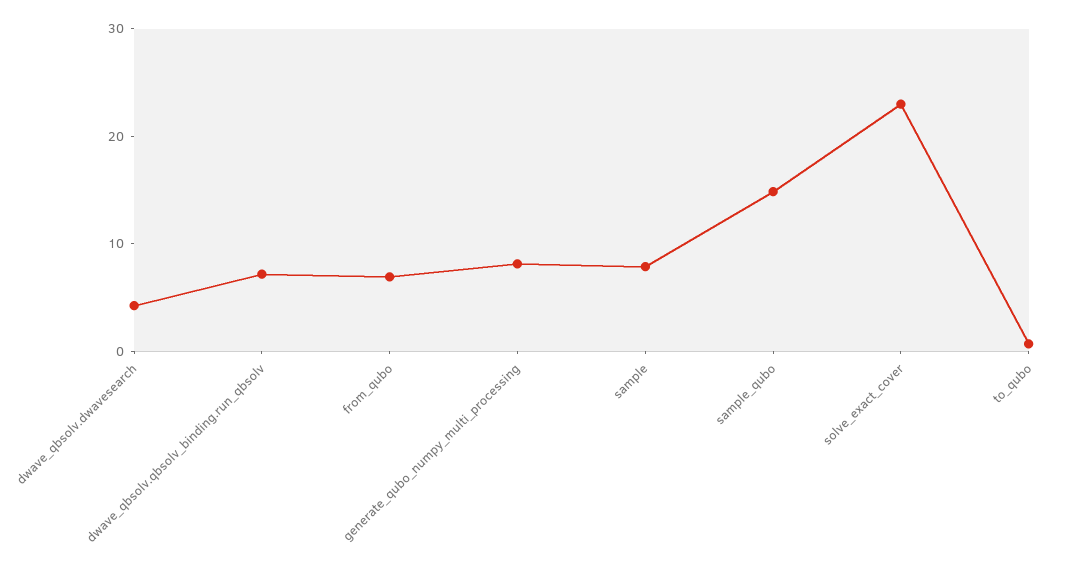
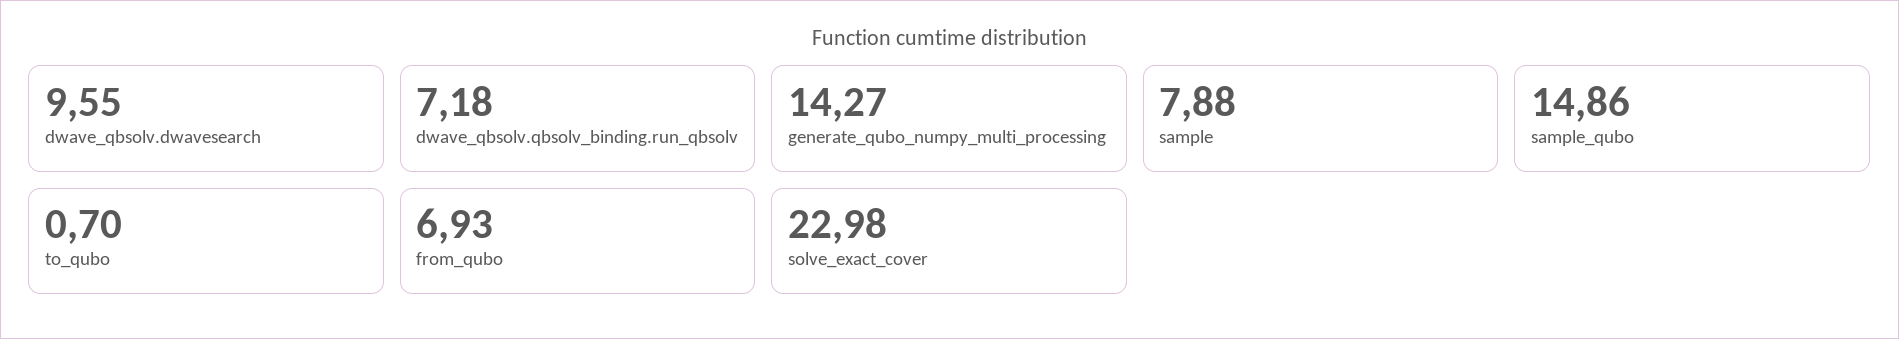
  {
-   "dwave_qbsolv.dwavesearch": 4,
+   "dwave_qbsolv.dwavesearch": 9.55,
    "dwave_qbsolv.qbsolv_binding.run_qbsolv": 7.18,
    "from_qubo": 6.93,
-   "generate_qubo_numpy_multi_processing": 8,
+   "generate_qubo_numpy_multi_processing": 14.27,
    "sample": 7.88,
    "sample_qubo": 14.86,
    "solve_exact_cover": 22.98,
    "to_qubo": 0.7
  }

